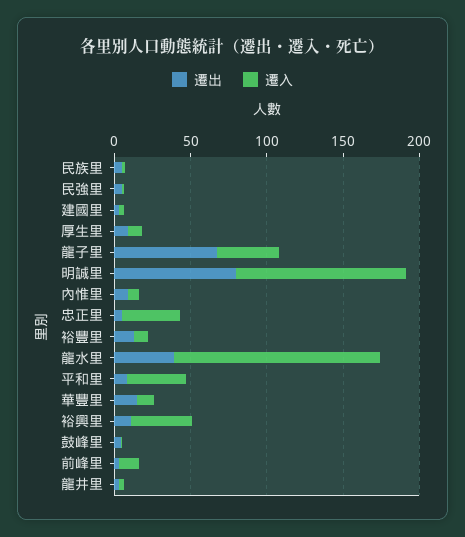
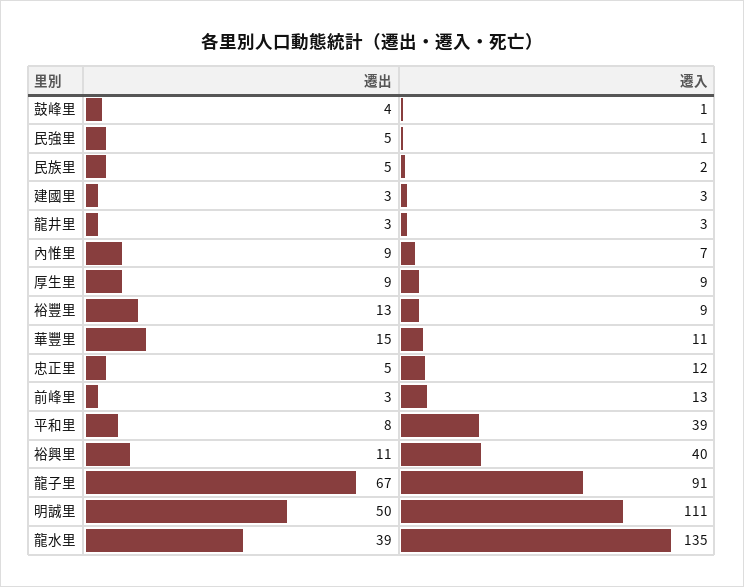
  {
    "遷出": {
      "民族里": 5,
      "民強里": 5,
      "建國里": 3,
      "厚生里": 9,
      "龍子里": 67,
-     "明誠里": 80,
+     "明誠里": 50,
      "內惟里": 9,
      "忠正里": 5,
      "裕豐里": 13,
      "龍水里": 39,
      "平和里": 8,
      "華豐里": 15,
      "裕興里": 11,
      "鼓峰里": 4,
      "前峰里": 3,
      "龍井里": 3
    },
    "遷入": {
      "民族里": 2,
      "民強里": 1,
      "建國里": 3,
      "厚生里": 9,
-     "龍子里": 40,
+     "龍子里": 91,
      "明誠里": 111,
      "內惟里": 7,
-     "忠正里": 40,
+     "忠正里": 12,
      "裕豐里": 9,
      "龍水里": 135,
      "平和里": 39,
      "華豐里": 11,
      "裕興里": 40,
      "鼓峰里": 1,
      "前峰里": 13,
      "龍井里": 3
    }
  }

